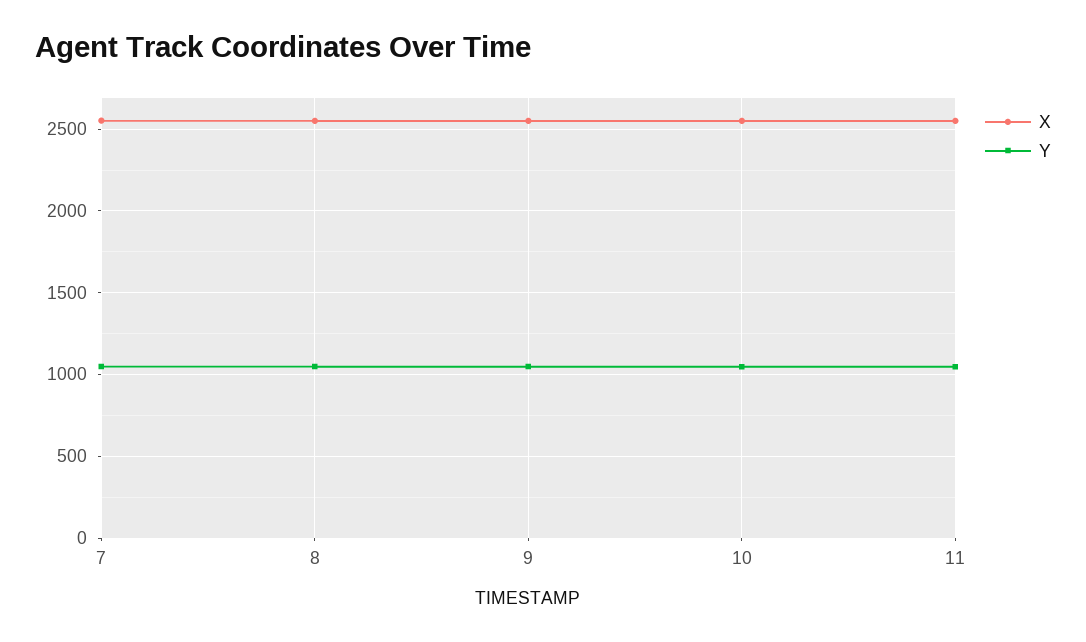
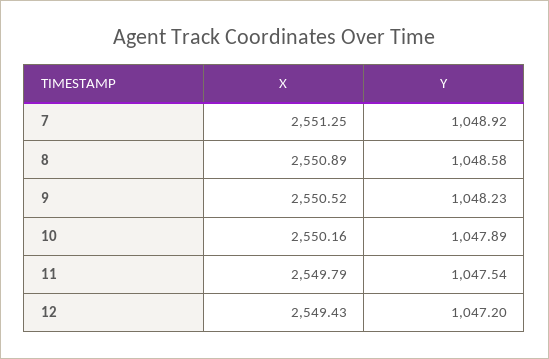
  {
    "X": {
      "7": 2551.25,
      "8": 2550.89,
      "9": 2550.52,
      "10": 2550.16,
-     "11": 2549.79
+     "11": 2549.79,
+     "12": 2549.43
    },
    "Y": {
      "7": 1048.92,
      "8": 1048.58,
      "9": 1048.23,
      "10": 1047.89,
-     "11": 1047.54
+     "11": 1047.54,
+     "12": 1047.2
    }
  }

